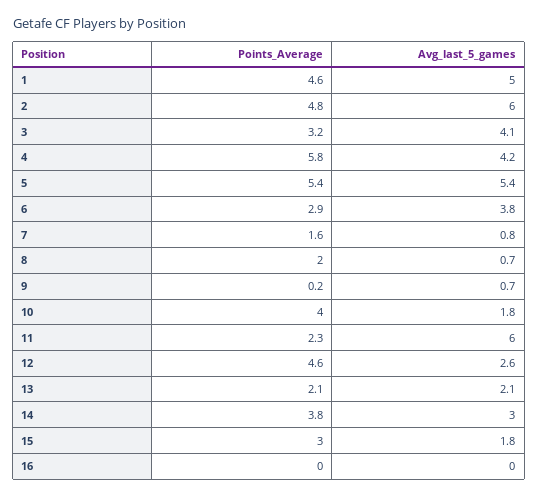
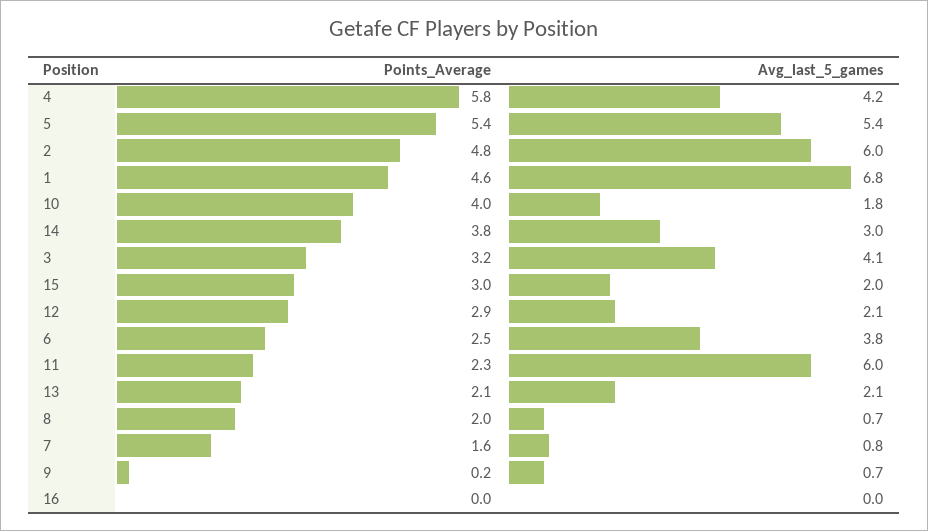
  {
    "Points_Average": {
      "1": 4.6,
      "2": 4.8,
      "3": 3.2,
      "4": 5.8,
      "5": 5.4,
-     "6": 2.9,
+     "6": 2.5,
      "7": 1.6,
      "8": 2,
      "9": 0.2,
      "10": 4,
      "11": 2.3,
-     "12": 4.6,
+     "12": 2.9,
      "13": 2.1,
      "14": 3.8,
      "15": 3,
      "16": 0
    },
    "Avg_last_5_games": {
-     "1": 5,
+     "1": 6.8,
      "2": 6,
      "3": 4.1,
      "4": 4.2,
      "5": 5.4,
      "6": 3.8,
      "7": 0.8,
      "8": 0.7,
      "9": 0.7,
      "10": 1.8,
      "11": 6,
-     "12": 2.6,
+     "12": 2.1,
      "13": 2.1,
      "14": 3,
-     "15": 1.8,
+     "15": 2,
      "16": 0
    }
  }

